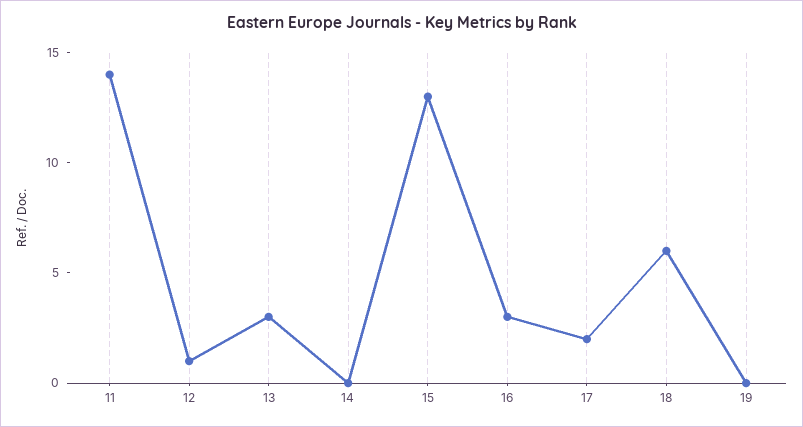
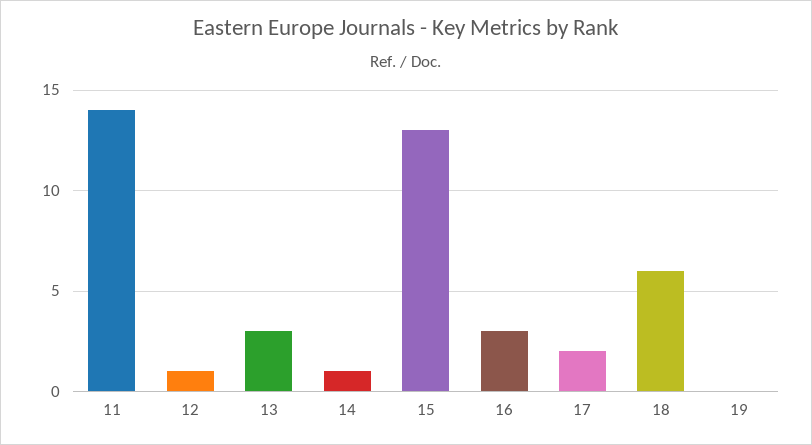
  {
    "11": 14,
    "12": 1,
    "13": 3,
-   "14": 0,
+   "14": 1,
    "15": 13,
    "16": 3,
    "17": 2,
    "18": 6,
    "19": 0
  }

